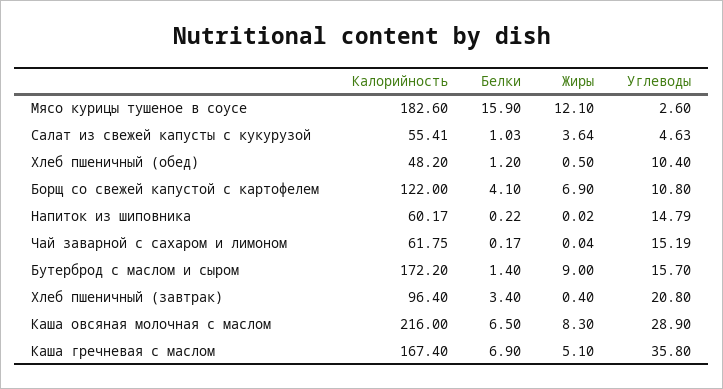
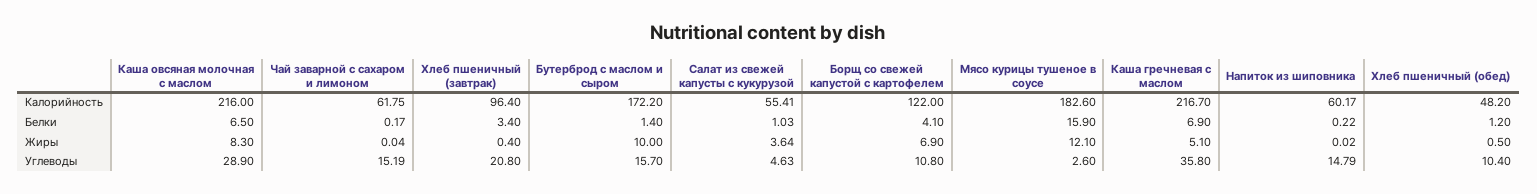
  {
    "Калорийность": {
      "Мясо курицы тушеное в соусе": 182.6,
      "Салат из свежей капусты с кукурузой": 55.41,
      "Хлеб пшеничный (обед)": 48.2,
      "Борщ со свежей капустой с картофелем": 122,
      "Напиток из шиповника": 60.17,
      "Чай заварной с сахаром и лимоном": 61.75,
      "Бутерброд с маслом и сыром": 172.2,
      "Хлеб пшеничный (завтрак)": 96.4,
      "Каша овсяная молочная с маслом": 216,
-     "Каша гречневая с маслом": 167.4
+     "Каша гречневая с маслом": 216.7
    },
    "Белки": {
      "Мясо курицы тушеное в соусе": 15.9,
      "Салат из свежей капусты с кукурузой": 1.03,
      "Хлеб пшеничный (обед)": 1.2,
      "Борщ со свежей капустой с картофелем": 4.1,
      "Напиток из шиповника": 0.22,
      "Чай заварной с сахаром и лимоном": 0.17,
      "Бутерброд с маслом и сыром": 1.4,
      "Хлеб пшеничный (завтрак)": 3.4,
      "Каша овсяная молочная с маслом": 6.5,
      "Каша гречневая с маслом": 6.9
    },
    "Жиры": {
      "Мясо курицы тушеное в соусе": 12.1,
      "Салат из свежей капусты с кукурузой": 3.64,
      "Хлеб пшеничный (обед)": 0.5,
      "Борщ со свежей капустой с картофелем": 6.9,
      "Напиток из шиповника": 0.02,
      "Чай заварной с сахаром и лимоном": 0.04,
-     "Бутерброд с маслом и сыром": 9,
+     "Бутерброд с маслом и сыром": 10,
      "Хлеб пшеничный (завтрак)": 0.4,
      "Каша овсяная молочная с маслом": 8.3,
      "Каша гречневая с маслом": 5.1
    },
    "Углеводы": {
      "Мясо курицы тушеное в соусе": 2.6,
      "Салат из свежей капусты с кукурузой": 4.63,
      "Хлеб пшеничный (обед)": 10.4,
      "Борщ со свежей капустой с картофелем": 10.8,
      "Напиток из шиповника": 14.79,
      "Чай заварной с сахаром и лимоном": 15.19,
      "Бутерброд с маслом и сыром": 15.7,
      "Хлеб пшеничный (завтрак)": 20.8,
      "Каша овсяная молочная с маслом": 28.9,
      "Каша гречневая с маслом": 35.8
    }
  }

